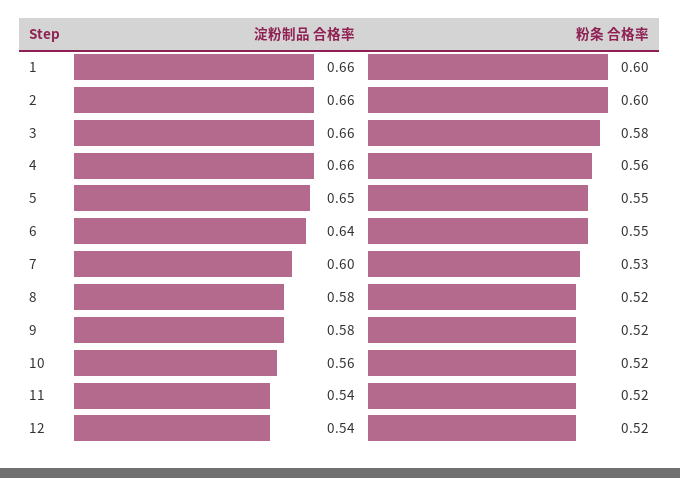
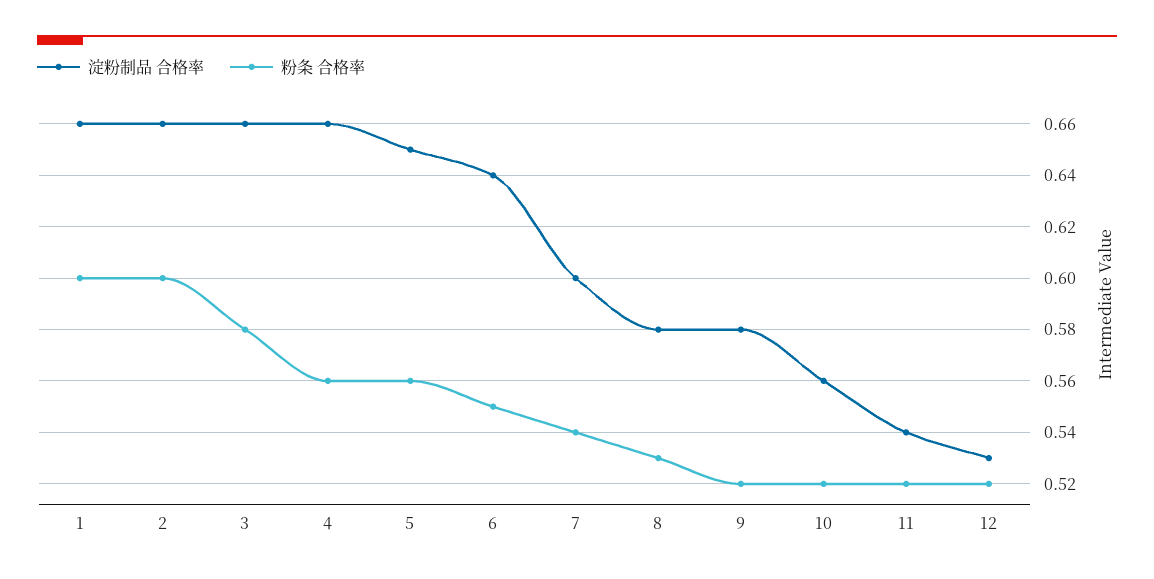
  {
    "淀粉制品 合格率": {
      "1": 0.66,
      "2": 0.66,
      "3": 0.66,
      "4": 0.66,
      "5": 0.65,
      "6": 0.64,
      "7": 0.6,
      "8": 0.58,
      "9": 0.58,
      "10": 0.56,
      "11": 0.54,
-     "12": 0.54
+     "12": 0.53
    },
    "粉条 合格率": {
      "1": 0.6,
      "2": 0.6,
      "3": 0.58,
      "4": 0.56,
-     "5": 0.55,
+     "5": 0.56,
      "6": 0.55,
-     "7": 0.53,
+     "7": 0.54,
-     "8": 0.52,
+     "8": 0.53,
      "9": 0.52,
      "10": 0.52,
      "11": 0.52,
      "12": 0.52
    }
  }

